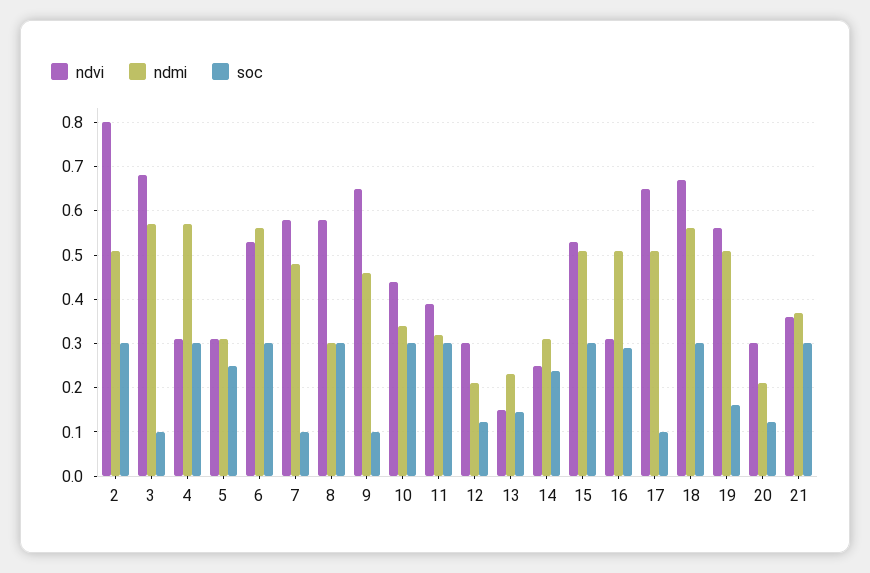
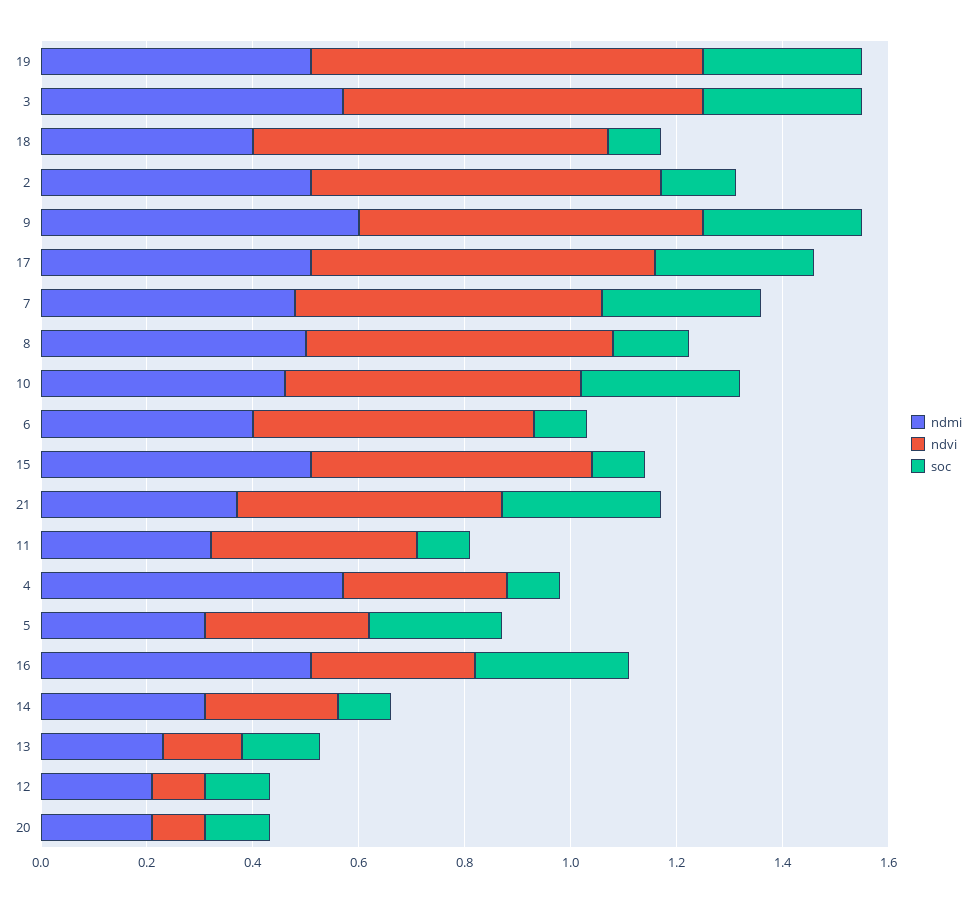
  {
    "ndvi": {
-     "2": 0.8,
+     "2": 0.65,
      "3": 0.68,
      "4": 0.32,
      "5": 0.32,
      "6": 0.54,
      "7": 0.58,
      "8": 0.58,
      "9": 0.66,
-     "10": 0.44,
+     "10": 0.55,
      "11": 0.4,
-     "12": 0.3,
+     "12": 0.1,
      "13": 0.16,
      "14": 0.26,
      "15": 0.54,
      "16": 0.32,
      "17": 0.66,
      "18": 0.68,
-     "19": 0.56,
+     "19": 0.75,
-     "20": 0.3,
+     "20": 0.1,
-     "21": 0.36
+     "21": 0.5
    },
    "ndmi": {
      "2": 0.52,
      "3": 0.58,
      "4": 0.58,
      "5": 0.32,
-     "6": 0.56,
+     "6": 0.4,
      "7": 0.48,
-     "8": 0.3,
+     "8": 0.5,
-     "9": 0.46,
+     "9": 0.6,
-     "10": 0.34,
+     "10": 0.45,
      "11": 0.32,
      "12": 0.22,
      "13": 0.24,
      "14": 0.32,
      "15": 0.52,
      "16": 0.52,
      "17": 0.52,
-     "18": 0.56,
+     "18": 0.4,
      "19": 0.52,
      "20": 0.22,
      "21": 0.38
    },
    "soc": {
-     "2": 0.3,
+     "2": 0.15,
-     "3": 0.1,
+     "3": 0.3,
-     "4": 0.3,
+     "4": 0.1,
      "5": 0.26,
-     "6": 0.3,
+     "6": 0.1,
-     "7": 0.1,
+     "7": 0.3,
-     "8": 0.3,
+     "8": 0.15,
-     "9": 0.1,
+     "9": 0.3,
      "10": 0.3,
-     "11": 0.3,
+     "11": 0.1,
      "12": 0.12,
      "13": 0.14,
-     "14": 0.24,
+     "14": 0.1,
-     "15": 0.3,
+     "15": 0.1,
      "16": 0.3,
-     "17": 0.1,
+     "17": 0.3,
-     "18": 0.3,
+     "18": 0.1,
-     "19": 0.16,
+     "19": 0.3,
      "20": 0.12,
      "21": 0.3
    }
  }

